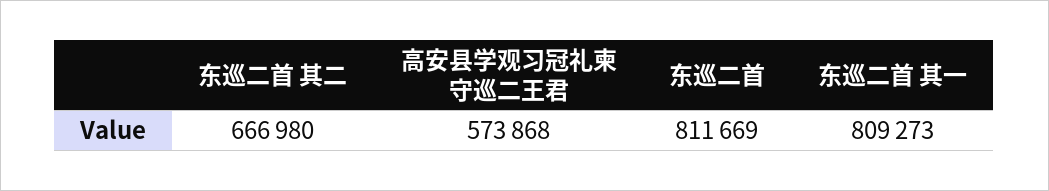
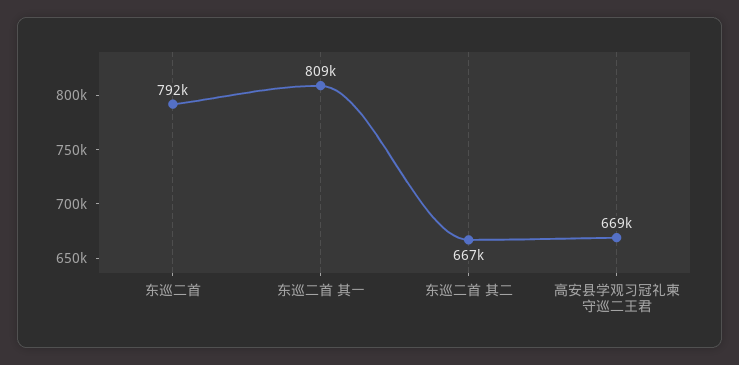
  {
    "东巡二首 其二": 666980,
-   "高安县学观习冠礼柬守巡二王君": 573868,
+   "高安县学观习冠礼柬守巡二王君": 669000,
-   "东巡二首": 811669,
+   "东巡二首": 792000,
    "东巡二首 其一": 809273
  }

